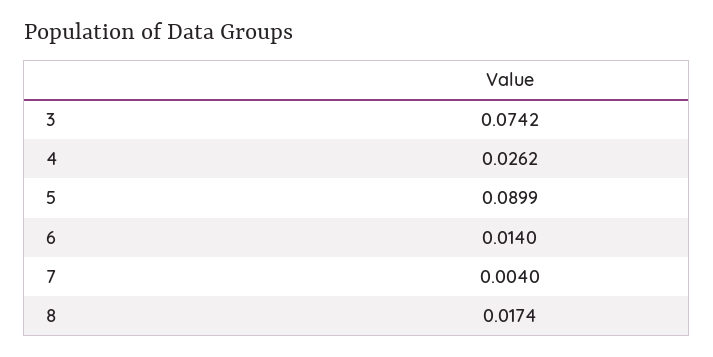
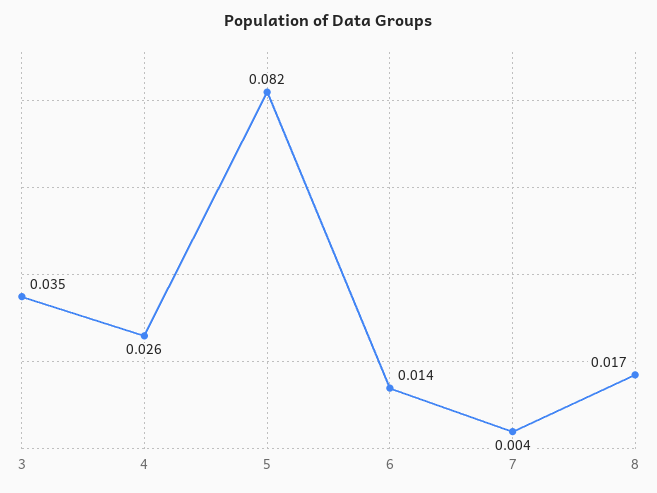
  {
-   "3": 0.0742,
+   "3": 0.035,
    "4": 0.0262,
-   "5": 0.0899,
+   "5": 0.082,
    "6": 0.014,
    "7": 0.004,
    "8": 0.0174
  }

